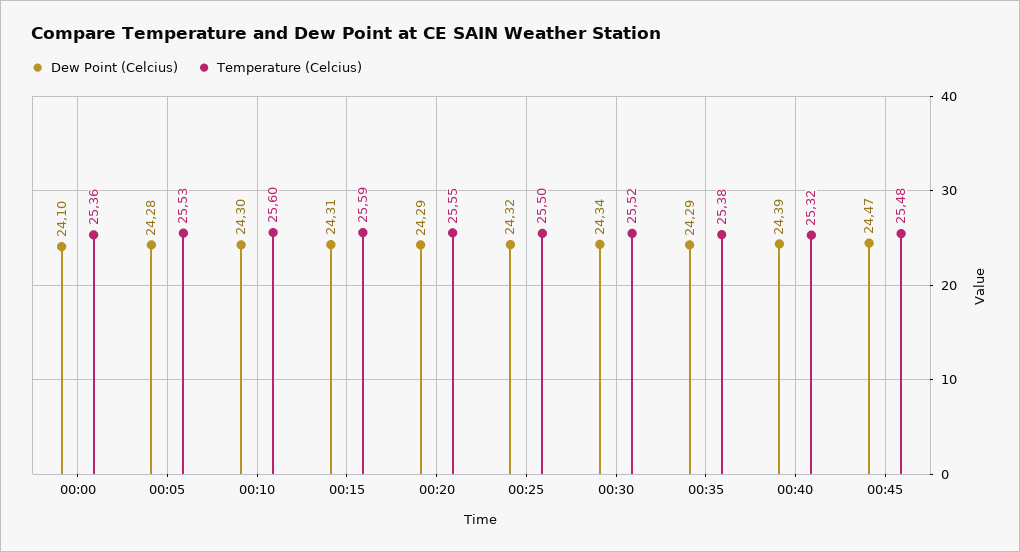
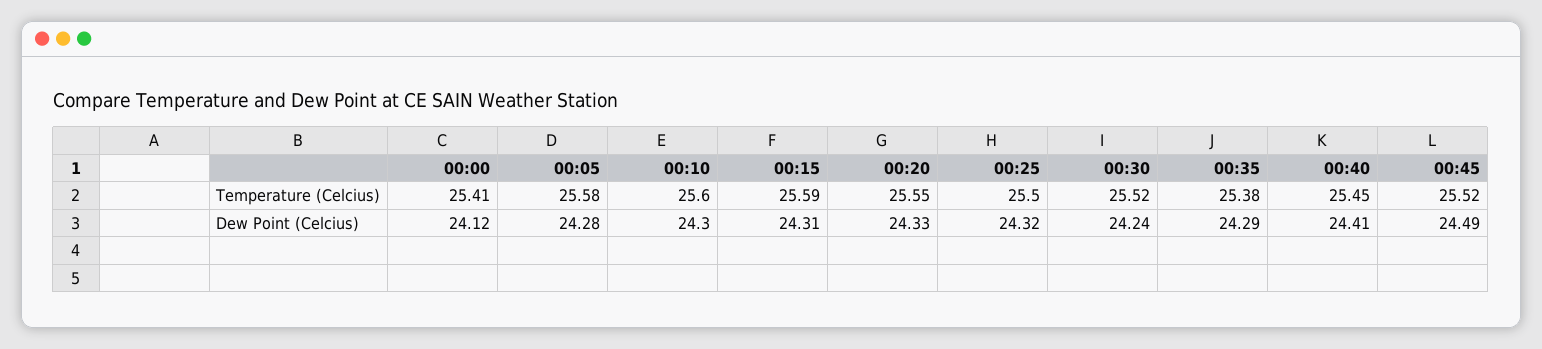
  {
    "Dew Point (Celcius)": {
-     "00:00": 24.1,
+     "00:00": 24.12,
      "00:05": 24.28,
      "00:10": 24.3,
      "00:15": 24.31,
-     "00:20": 24.29,
+     "00:20": 24.33,
      "00:25": 24.32,
-     "00:30": 24.34,
+     "00:30": 24.24,
      "00:35": 24.29,
-     "00:40": 24.39,
+     "00:40": 24.41,
-     "00:45": 24.47
+     "00:45": 24.49
    },
    "Temperature (Celcius)": {
-     "00:00": 25.36,
+     "00:00": 25.41,
-     "00:05": 25.53,
+     "00:05": 25.58,
      "00:10": 25.6,
      "00:15": 25.59,
      "00:20": 25.55,
      "00:25": 25.5,
      "00:30": 25.52,
      "00:35": 25.38,
-     "00:40": 25.32,
+     "00:40": 25.45,
-     "00:45": 25.48
+     "00:45": 25.52
    }
  }

